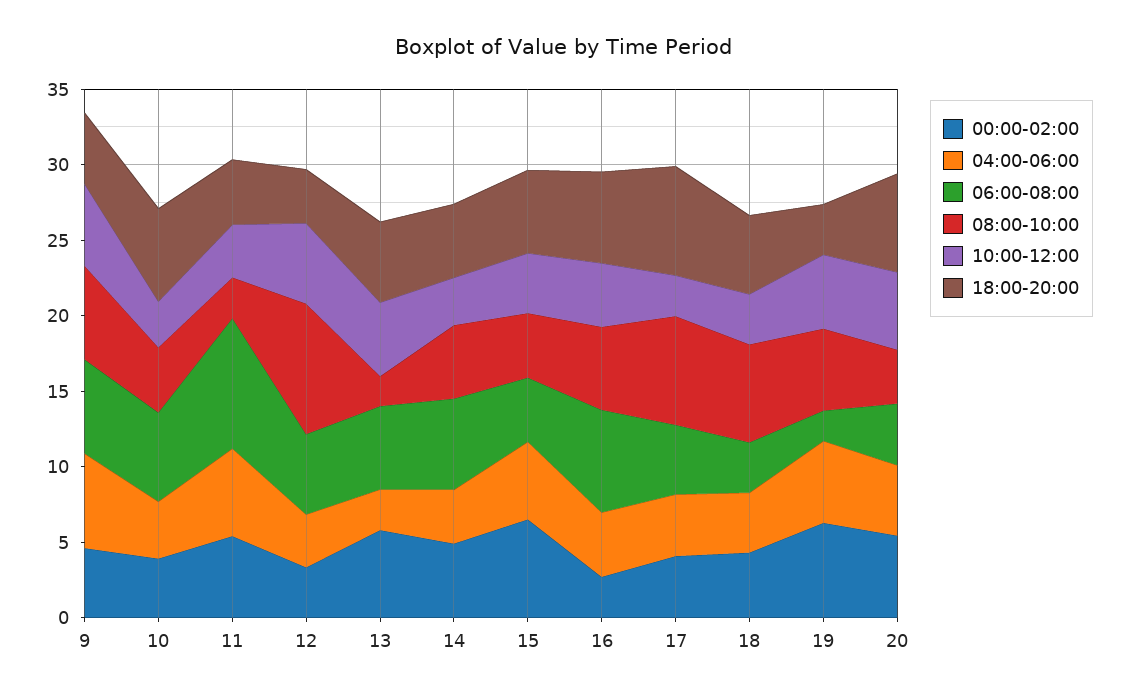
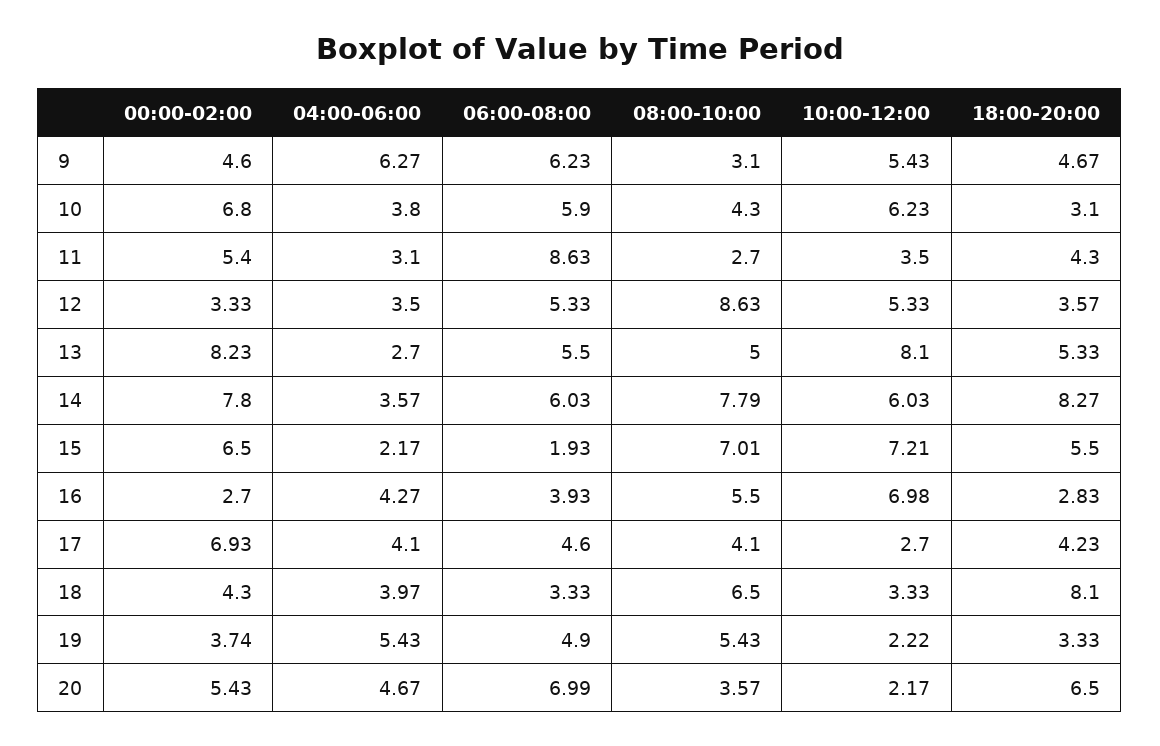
  {
    "00:00-02:00": {
      "9": 4.6,
-     "10": 4,
+     "10": 6.8,
      "11": 5.4,
      "12": 3.33,
-     "13": 6,
+     "13": 8.23,
-     "14": 5,
+     "14": 7.8,
      "15": 6.5,
      "16": 2.7,
-     "17": 4,
+     "17": 6.93,
      "18": 4.3,
-     "19": 6,
+     "19": 3.74,
      "20": 5.43
    },
    "04:00-06:00": {
      "9": 6.27,
      "10": 3.8,
-     "11": 6,
+     "11": 3.1,
      "12": 3.5,
      "13": 2.7,
      "14": 3.57,
-     "15": 5,
+     "15": 2.17,
      "16": 4.27,
      "17": 4.1,
      "18": 3.97,
      "19": 5.43,
      "20": 4.67
    },
    "06:00-08:00": {
      "9": 6.23,
      "10": 5.9,
      "11": 8.63,
      "12": 5.33,
      "13": 5.5,
      "14": 6.03,
-     "15": 4,
+     "15": 1.93,
-     "16": 7,
+     "16": 3.93,
      "17": 4.6,
      "18": 3.33,
-     "19": 2,
+     "19": 4.9,
-     "20": 4
+     "20": 6.99
    },
    "08:00-10:00": {
-     "9": 6,
+     "9": 3.1,
      "10": 4.3,
      "11": 2.7,
      "12": 8.63,
-     "13": 2,
+     "13": 5,
-     "14": 5,
+     "14": 7.79,
-     "15": 4,
+     "15": 7.01,
      "16": 5.5,
-     "17": 7,
+     "17": 4.1,
      "18": 6.5,
      "19": 5.43,
      "20": 3.57
    },
    "10:00-12:00": {
      "9": 5.43,
-     "10": 3,
+     "10": 6.23,
      "11": 3.5,
      "12": 5.33,
-     "13": 5,
+     "13": 8.1,
-     "14": 3,
+     "14": 6.03,
-     "15": 4,
+     "15": 7.21,
-     "16": 4,
+     "16": 6.98,
      "17": 2.7,
      "18": 3.33,
-     "19": 5,
+     "19": 2.22,
-     "20": 5
+     "20": 2.17
    },
    "18:00-20:00": {
      "9": 4.67,
-     "10": 6,
+     "10": 3.1,
      "11": 4.3,
      "12": 3.57,
      "13": 5.33,
-     "14": 5,
+     "14": 8.27,
      "15": 5.5,
-     "16": 6,
+     "16": 2.83,
-     "17": 7,
+     "17": 4.23,
-     "18": 5,
+     "18": 8.1,
      "19": 3.33,
      "20": 6.5
    }
  }

